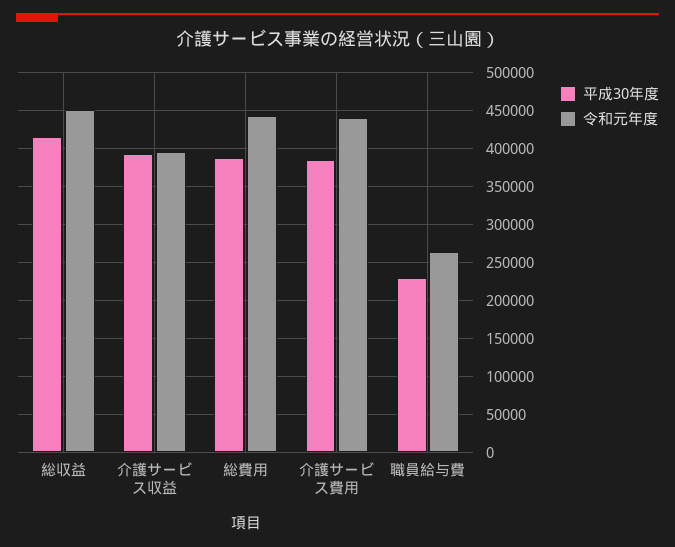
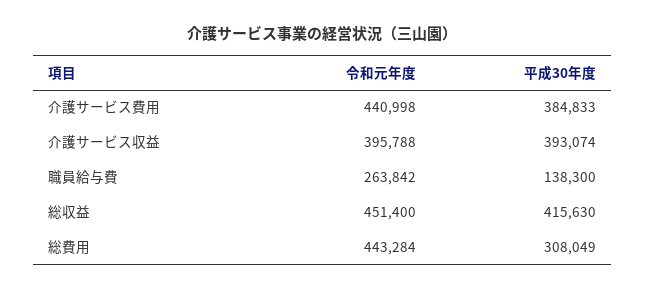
  {
    "平成30年度": {
      "総収益": 415630,
      "介護サービス収益": 393074,
-     "総費用": 390000,
+     "総費用": 308049,
      "介護サービス費用": 384833,
-     "職員給与費": 230000
+     "職員給与費": 138300
    },
    "令和元年度": {
      "総収益": 451400,
      "介護サービス収益": 395788,
      "総費用": 443284,
      "介護サービス費用": 440998,
      "職員給与費": 263842
    }
  }

